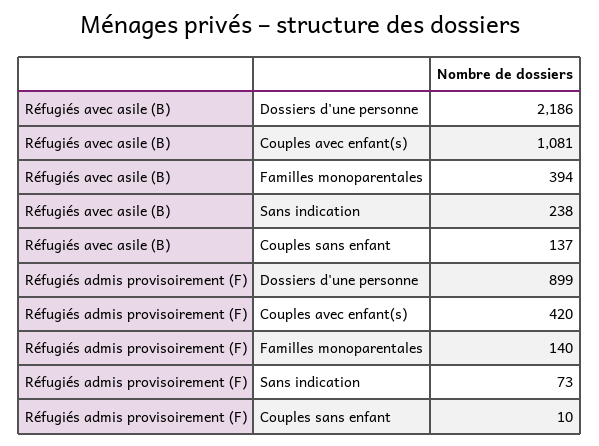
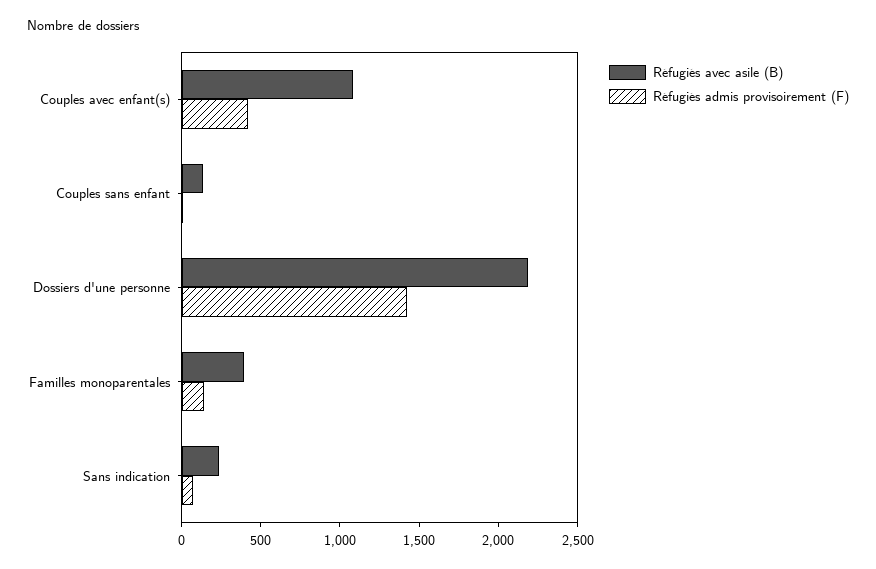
  {
    "Réfugiés avec asile (B)": {
      "Dossiers d'une personne": 2186,
      "Couples avec enfant(s)": 1081,
      "Familles monoparentales": 394,
      "Sans indication": 238,
      "Couples sans enfant": 137
    },
    "Réfugiés admis provisoirement (F)": {
-     "Dossiers d'une personne": 899,
+     "Dossiers d'une personne": 1400,
      "Couples avec enfant(s)": 420,
      "Familles monoparentales": 140,
      "Sans indication": 73,
      "Couples sans enfant": 10
    }
  }

